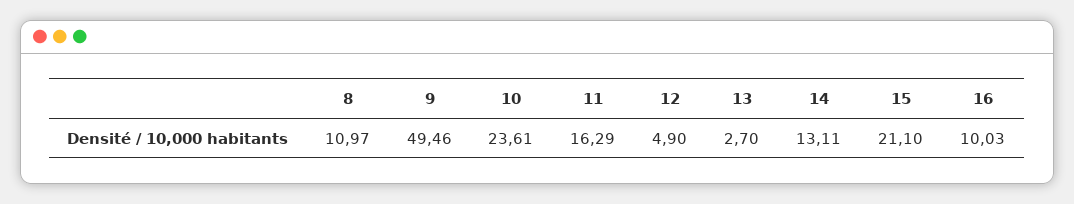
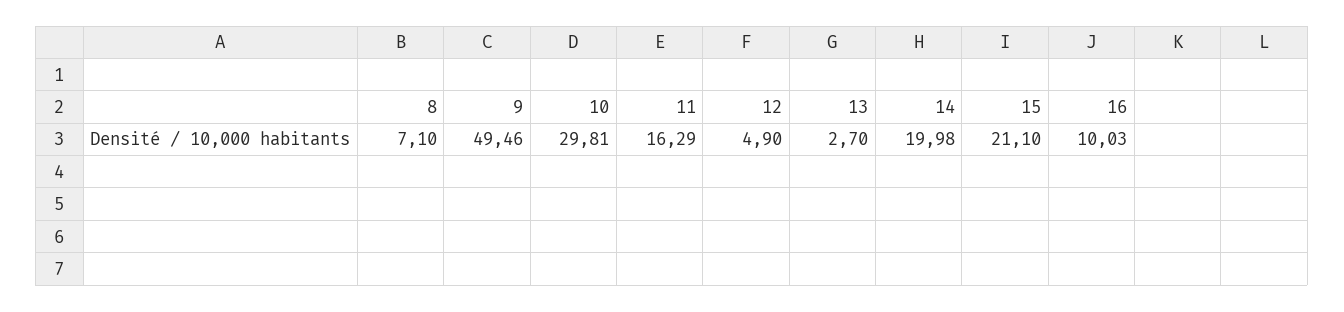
  {
-   "8": 10.97,
+   "8": 7.1,
    "9": 49.46,
-   "10": 23.61,
+   "10": 29.81,
    "11": 16.29,
    "12": 4.9,
    "13": 2.7,
-   "14": 13.11,
+   "14": 19.98,
    "15": 21.1,
    "16": 10.03
  }

